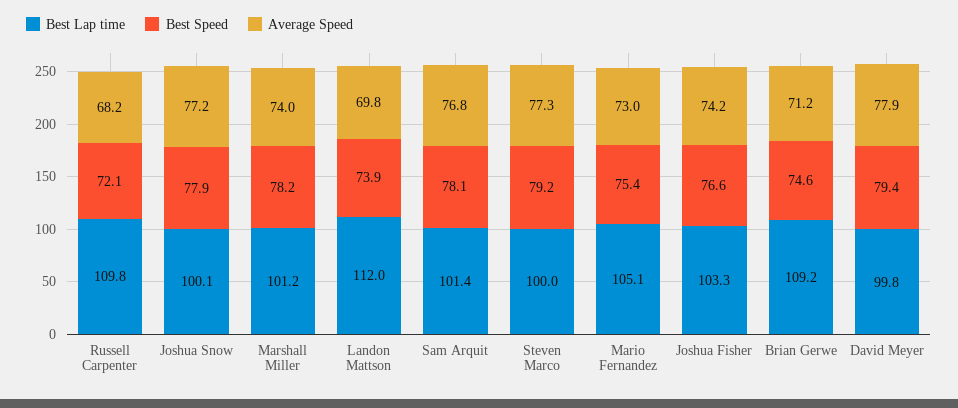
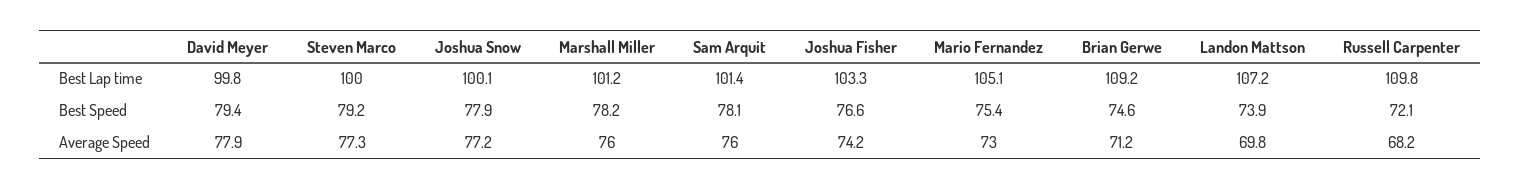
  {
    "Best Lap time": {
      "Russell Carpenter": 109.8,
      "Joshua Snow": 100.1,
      "Marshall Miller": 101.2,
-     "Landon Mattson": 112,
+     "Landon Mattson": 107.2,
      "Sam Arquit": 101.4,
      "Steven Marco": 100,
      "Mario Fernandez": 105.1,
      "Joshua Fisher": 103.3,
      "Brian Gerwe": 109.2,
      "David Meyer": 99.8
    },
    "Best Speed": {
      "Russell Carpenter": 72.1,
      "Joshua Snow": 77.9,
      "Marshall Miller": 78.2,
      "Landon Mattson": 73.9,
      "Sam Arquit": 78.1,
      "Steven Marco": 79.2,
      "Mario Fernandez": 75.4,
      "Joshua Fisher": 76.6,
      "Brian Gerwe": 74.6,
      "David Meyer": 79.4
    },
    "Average Speed": {
      "Russell Carpenter": 68.2,
      "Joshua Snow": 77.2,
-     "Marshall Miller": 74,
+     "Marshall Miller": 76,
      "Landon Mattson": 69.8,
-     "Sam Arquit": 76.8,
+     "Sam Arquit": 76,
      "Steven Marco": 77.3,
      "Mario Fernandez": 73,
      "Joshua Fisher": 74.2,
      "Brian Gerwe": 71.2,
      "David Meyer": 77.9
    }
  }

